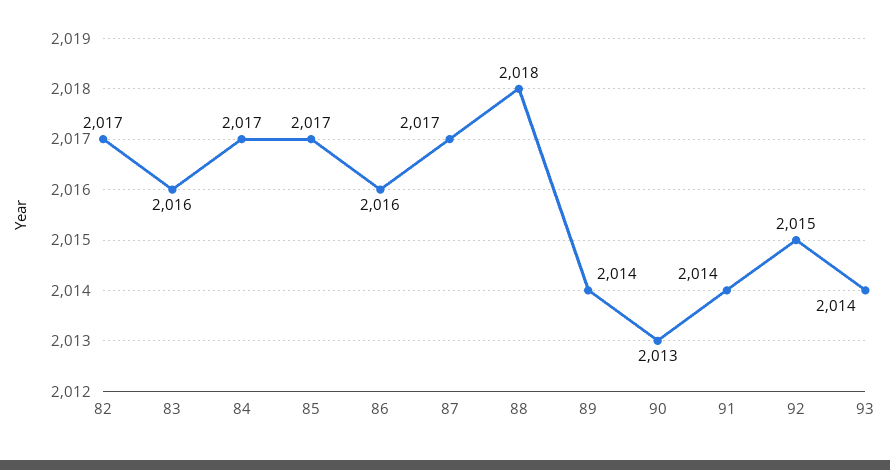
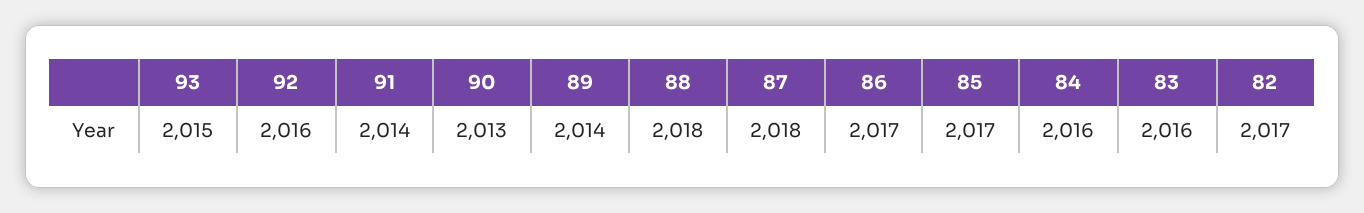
  {
    "82": 2017,
    "83": 2016,
-   "84": 2017,
+   "84": 2016,
    "85": 2017,
-   "86": 2016,
+   "86": 2017,
-   "87": 2017,
+   "87": 2018,
    "88": 2018,
    "89": 2014,
    "90": 2013,
    "91": 2014,
-   "92": 2015,
+   "92": 2016,
-   "93": 2014
+   "93": 2015
  }

